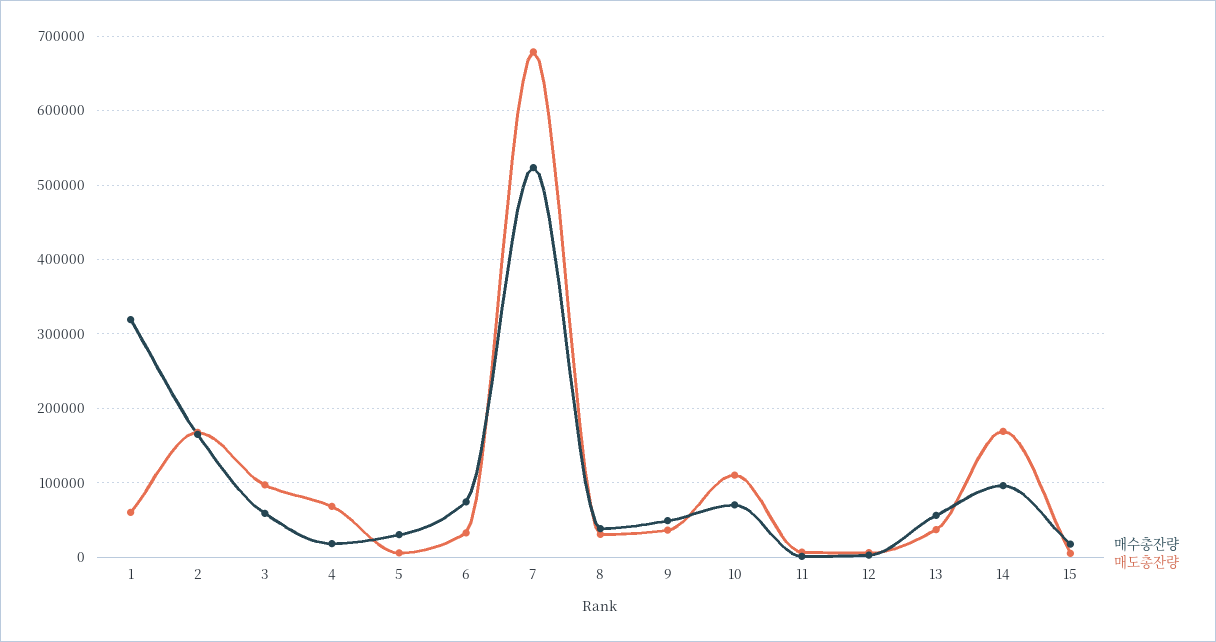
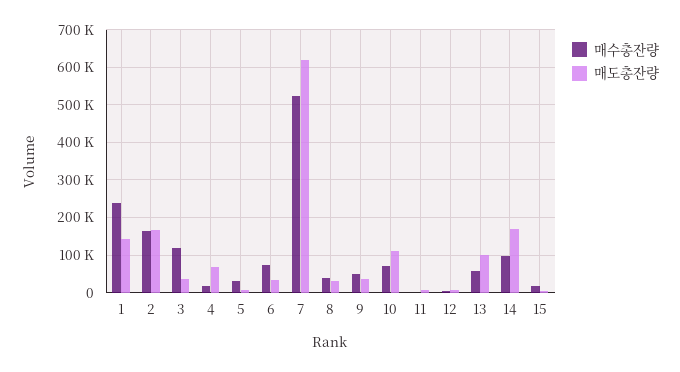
  {
    "매수총잔량": {
-     "1": 320000,
+     "1": 240000,
      "2": 160000,
-     "3": 60000,
+     "3": 120000,
      "4": 20000,
      "5": 30000,
      "6": 70000,
      "7": 520000,
      "8": 40000,
      "9": 50000,
      "10": 70000,
      "11": 0,
      "12": 0,
      "13": 60000,
      "14": 100000,
      "15": 20000
    },
    "매도총잔량": {
-     "1": 60000,
+     "1": 140000,
      "2": 170000,
-     "3": 100000,
+     "3": 40000,
      "4": 70000,
      "5": 10000,
      "6": 30000,
-     "7": 680000,
+     "7": 620000,
      "8": 30000,
      "9": 40000,
      "10": 110000,
      "11": 10000,
      "12": 10000,
-     "13": 40000,
+     "13": 100000,
      "14": 170000,
      "15": 10000
    }
  }

